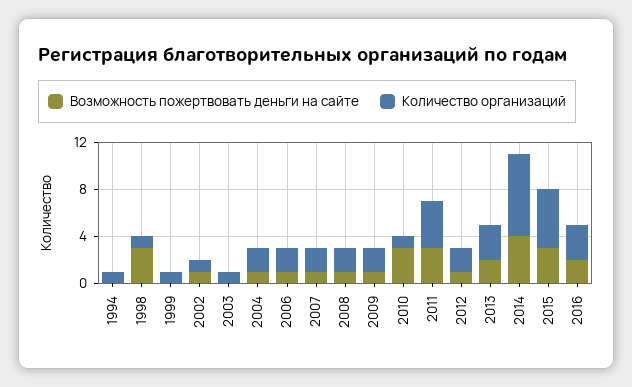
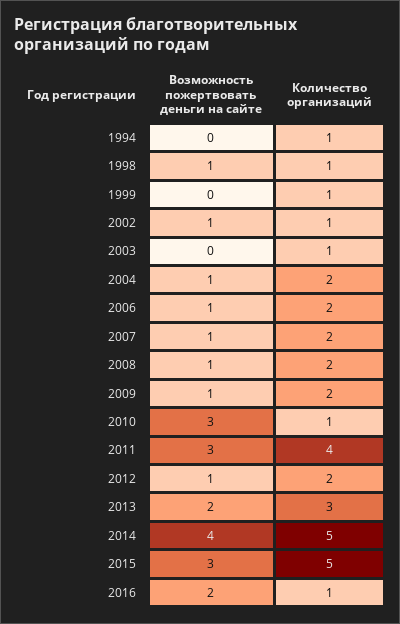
  {
    "Возможность пожертвовать деньги на сайте": {
      "1994": 0,
-     "1998": 3,
+     "1998": 1,
      "1999": 0,
      "2002": 1,
      "2003": 0,
      "2004": 1,
      "2006": 1,
      "2007": 1,
      "2008": 1,
      "2009": 1,
      "2010": 3,
      "2011": 3,
      "2012": 1,
      "2013": 2,
      "2014": 4,
      "2015": 3,
      "2016": 2
    },
    "Количество организаций": {
      "1994": 1,
      "1998": 1,
      "1999": 1,
      "2002": 1,
      "2003": 1,
      "2004": 2,
      "2006": 2,
      "2007": 2,
      "2008": 2,
      "2009": 2,
      "2010": 1,
      "2011": 4,
      "2012": 2,
      "2013": 3,
-     "2014": 7,
+     "2014": 5,
      "2015": 5,
-     "2016": 3
+     "2016": 1
    }
  }

